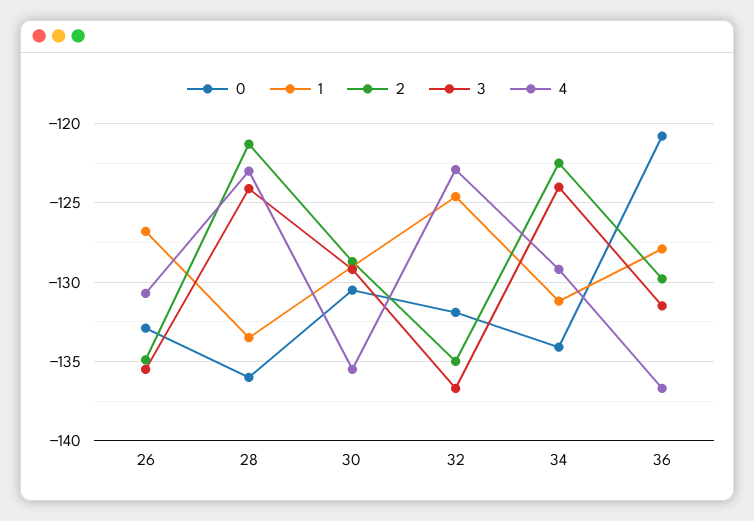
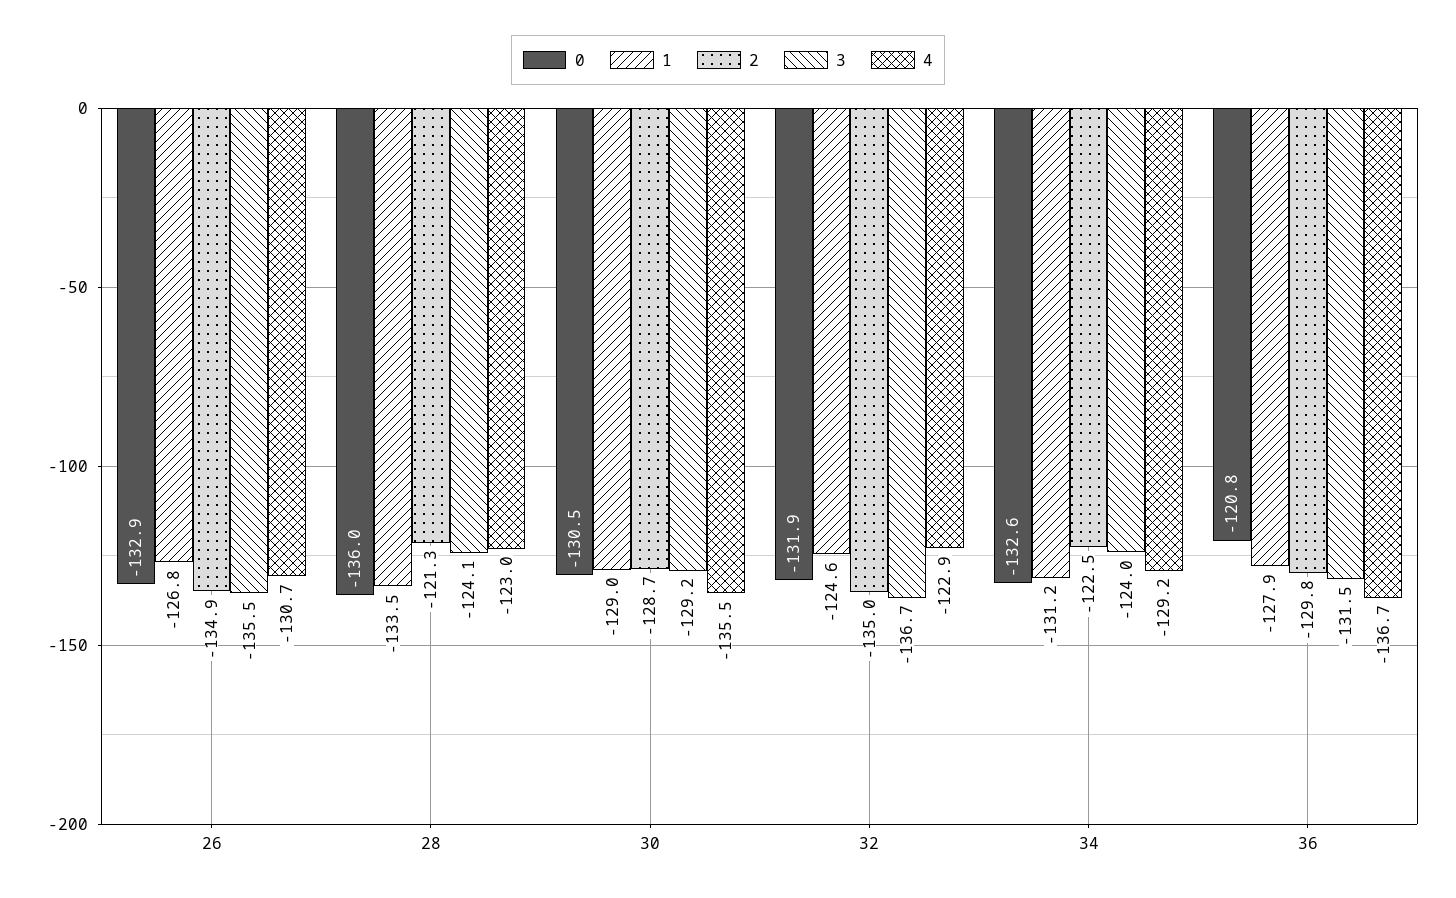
  {
    "0": {
      "26": -132.9,
      "28": -136,
      "30": -130.5,
      "32": -131.9,
-     "34": -134,
+     "34": -132.6,
      "36": -120.8
    },
    "1": {
      "26": -126.8,
      "28": -133.5,
      "30": -129,
      "32": -124.6,
      "34": -131.2,
      "36": -127.9
    },
    "2": {
      "26": -134.9,
      "28": -121.3,
      "30": -128.7,
      "32": -135,
      "34": -122.5,
      "36": -129.8
    },
    "3": {
      "26": -135.5,
      "28": -124.1,
      "30": -129.2,
      "32": -136.7,
      "34": -124,
      "36": -131.5
    },
    "4": {
      "26": -130.7,
      "28": -123,
      "30": -135.5,
      "32": -122.9,
      "34": -129.2,
      "36": -136.7
    }
  }

